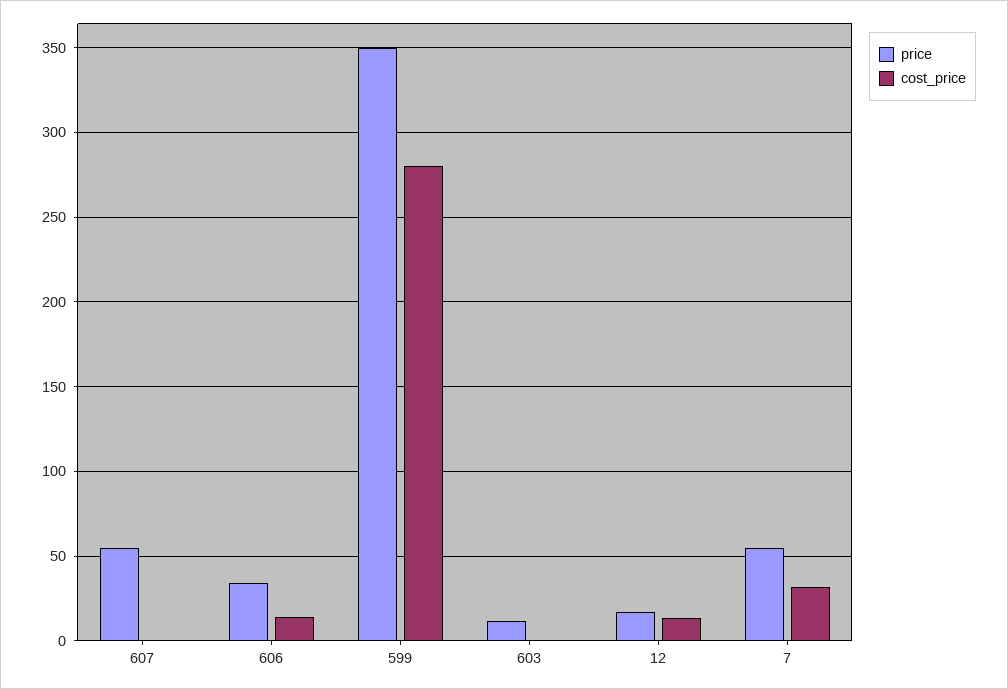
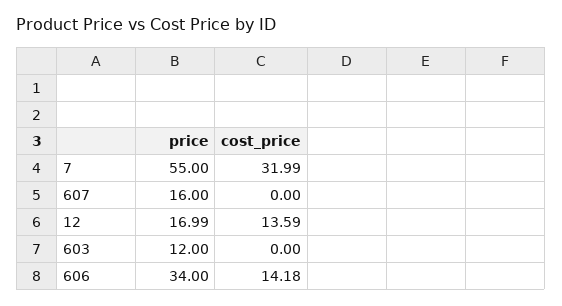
  {
    "price": {
-     "607": 55,
+     "607": 16,
      "606": 34,
-     "599": 350,
      "603": 12,
      "12": 16.99,
      "7": 55
    },
    "cost_price": {
      "607": 0,
      "606": 14.18,
-     "599": 280,
      "603": 0,
      "12": 13.59,
      "7": 31.99
    }
  }

